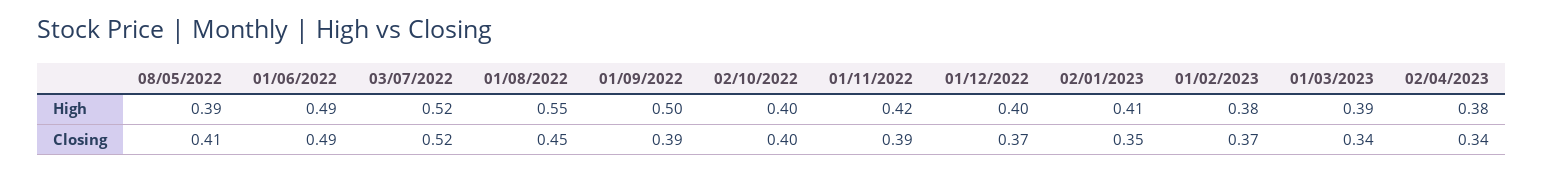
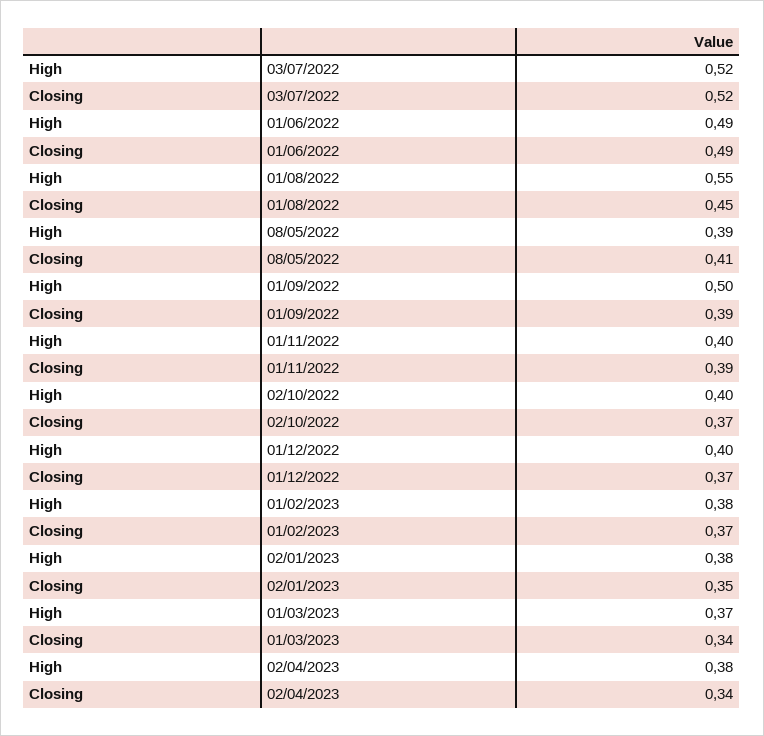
  {
    "08/05/2022": {
      "High": 0.39,
      "Closing": 0.41
    },
    "01/06/2022": {
      "High": 0.49,
      "Closing": 0.49
    },
    "03/07/2022": {
      "High": 0.52,
      "Closing": 0.52
    },
    "01/08/2022": {
      "High": 0.55,
      "Closing": 0.45
    },
    "01/09/2022": {
      "High": 0.5,
      "Closing": 0.39
    },
    "02/10/2022": {
      "High": 0.4,
-     "Closing": 0.4
+     "Closing": 0.37
    },
    "01/11/2022": {
-     "High": 0.42,
+     "High": 0.4,
      "Closing": 0.39
    },
    "01/12/2022": {
      "High": 0.4,
      "Closing": 0.37
    },
    "02/01/2023": {
-     "High": 0.41,
+     "High": 0.38,
      "Closing": 0.35
    },
    "01/02/2023": {
      "High": 0.38,
      "Closing": 0.37
    },
    "01/03/2023": {
-     "High": 0.39,
+     "High": 0.37,
      "Closing": 0.34
    },
    "02/04/2023": {
      "High": 0.38,
      "Closing": 0.34
    }
  }

